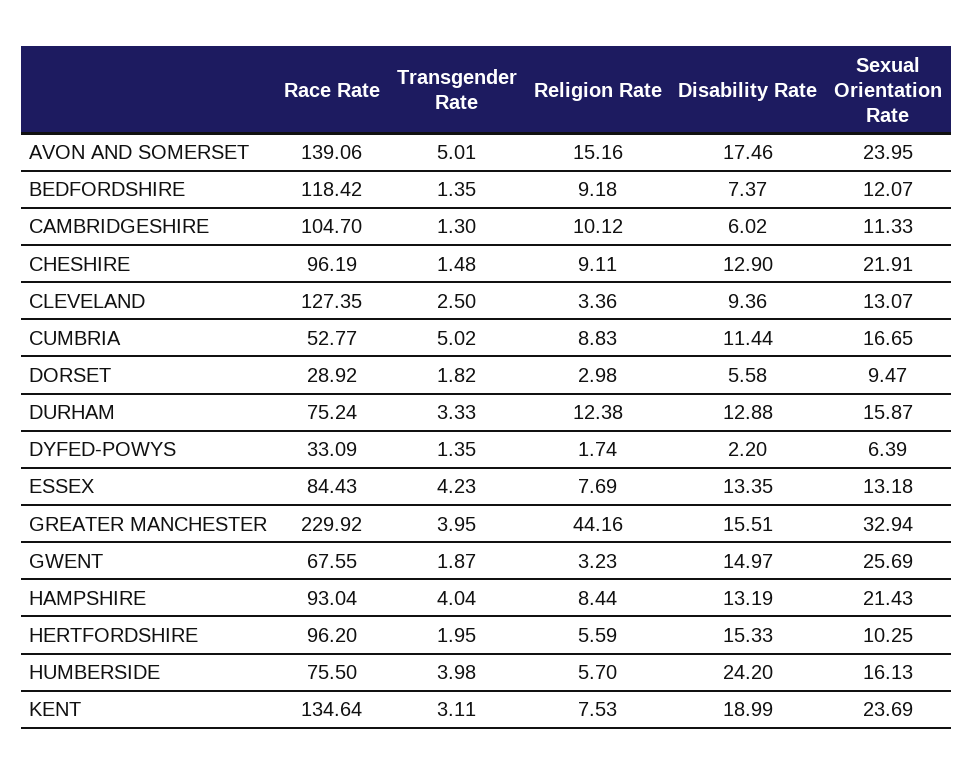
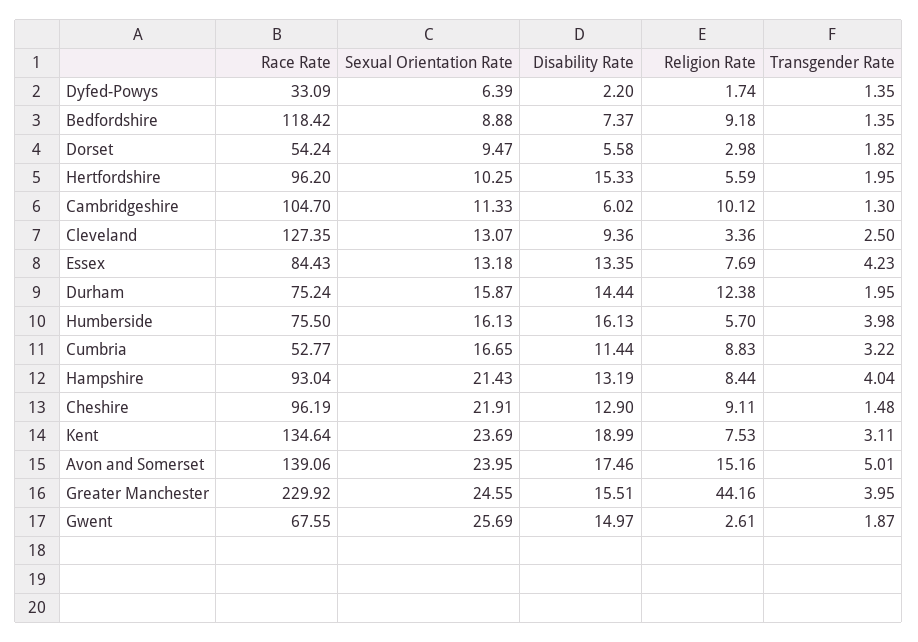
  {
    "Race Rate": {
      "AVON AND SOMERSET": 139.06,
      "BEDFORDSHIRE": 118.42,
      "CAMBRIDGESHIRE": 104.7,
      "CHESHIRE": 96.19,
      "CLEVELAND": 127.35,
      "CUMBRIA": 52.77,
-     "DORSET": 28.92,
+     "DORSET": 54.24,
      "DURHAM": 75.24,
      "DYFED-POWYS": 33.09,
      "ESSEX": 84.43,
      "GREATER MANCHESTER": 229.92,
      "GWENT": 67.55,
      "HAMPSHIRE": 93.04,
      "HERTFORDSHIRE": 96.2,
      "HUMBERSIDE": 75.5,
      "KENT": 134.64
    },
    "Transgender Rate": {
      "AVON AND SOMERSET": 5.01,
      "BEDFORDSHIRE": 1.35,
      "CAMBRIDGESHIRE": 1.3,
      "CHESHIRE": 1.48,
      "CLEVELAND": 2.5,
-     "CUMBRIA": 5.02,
+     "CUMBRIA": 3.22,
      "DORSET": 1.82,
-     "DURHAM": 3.33,
+     "DURHAM": 1.95,
      "DYFED-POWYS": 1.35,
      "ESSEX": 4.23,
      "GREATER MANCHESTER": 3.95,
      "GWENT": 1.87,
      "HAMPSHIRE": 4.04,
      "HERTFORDSHIRE": 1.95,
      "HUMBERSIDE": 3.98,
      "KENT": 3.11
    },
    "Religion Rate": {
      "AVON AND SOMERSET": 15.16,
      "BEDFORDSHIRE": 9.18,
      "CAMBRIDGESHIRE": 10.12,
      "CHESHIRE": 9.11,
      "CLEVELAND": 3.36,
      "CUMBRIA": 8.83,
      "DORSET": 2.98,
      "DURHAM": 12.38,
      "DYFED-POWYS": 1.74,
      "ESSEX": 7.69,
      "GREATER MANCHESTER": 44.16,
-     "GWENT": 3.23,
+     "GWENT": 2.61,
      "HAMPSHIRE": 8.44,
      "HERTFORDSHIRE": 5.59,
      "HUMBERSIDE": 5.7,
      "KENT": 7.53
    },
    "Disability Rate": {
      "AVON AND SOMERSET": 17.46,
      "BEDFORDSHIRE": 7.37,
      "CAMBRIDGESHIRE": 6.02,
      "CHESHIRE": 12.9,
      "CLEVELAND": 9.36,
      "CUMBRIA": 11.44,
      "DORSET": 5.58,
-     "DURHAM": 12.88,
+     "DURHAM": 14.44,
      "DYFED-POWYS": 2.2,
      "ESSEX": 13.35,
      "GREATER MANCHESTER": 15.51,
      "GWENT": 14.97,
      "HAMPSHIRE": 13.19,
      "HERTFORDSHIRE": 15.33,
-     "HUMBERSIDE": 24.2,
+     "HUMBERSIDE": 16.13,
      "KENT": 18.99
    },
    "Sexual Orientation Rate": {
      "AVON AND SOMERSET": 23.95,
-     "BEDFORDSHIRE": 12.07,
+     "BEDFORDSHIRE": 8.88,
      "CAMBRIDGESHIRE": 11.33,
      "CHESHIRE": 21.91,
      "CLEVELAND": 13.07,
      "CUMBRIA": 16.65,
      "DORSET": 9.47,
      "DURHAM": 15.87,
      "DYFED-POWYS": 6.39,
      "ESSEX": 13.18,
-     "GREATER MANCHESTER": 32.94,
+     "GREATER MANCHESTER": 24.55,
      "GWENT": 25.69,
      "HAMPSHIRE": 21.43,
      "HERTFORDSHIRE": 10.25,
      "HUMBERSIDE": 16.13,
      "KENT": 23.69
    }
  }

